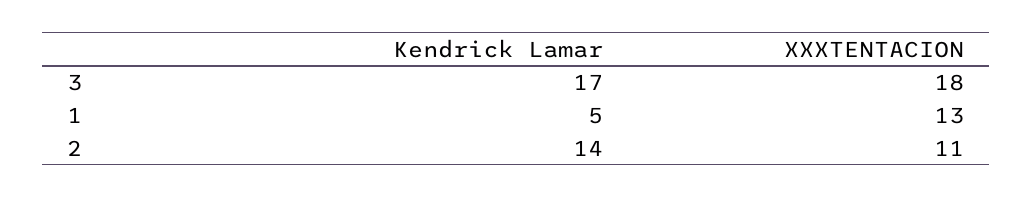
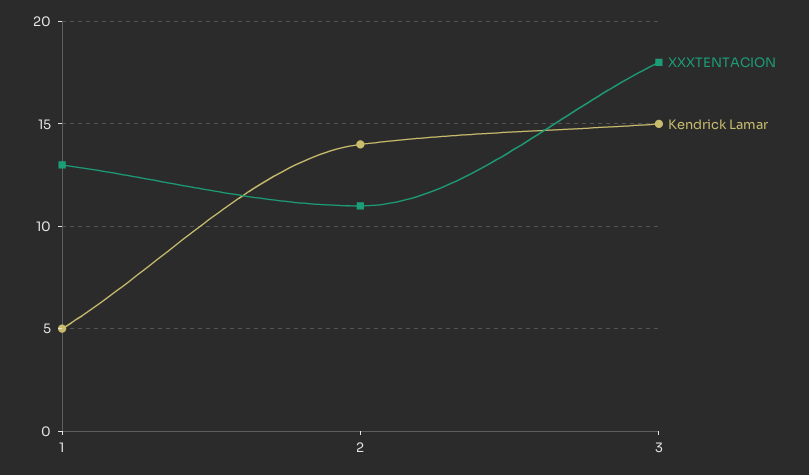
  {
    "Kendrick Lamar": {
-     "3": 17,
+     "3": 15,
      "1": 5,
      "2": 14
    },
    "XXXTENTACION": {
      "3": 18,
      "1": 13,
      "2": 11
    }
  }

